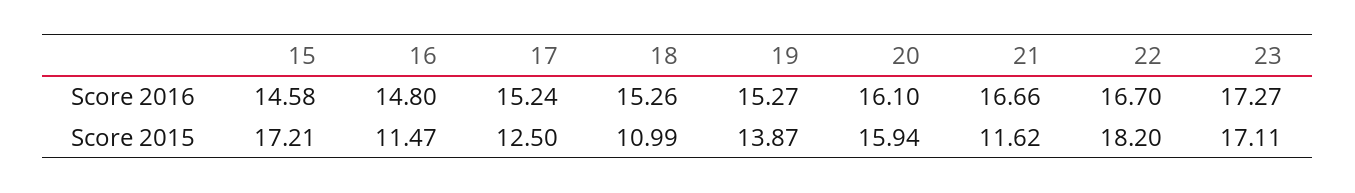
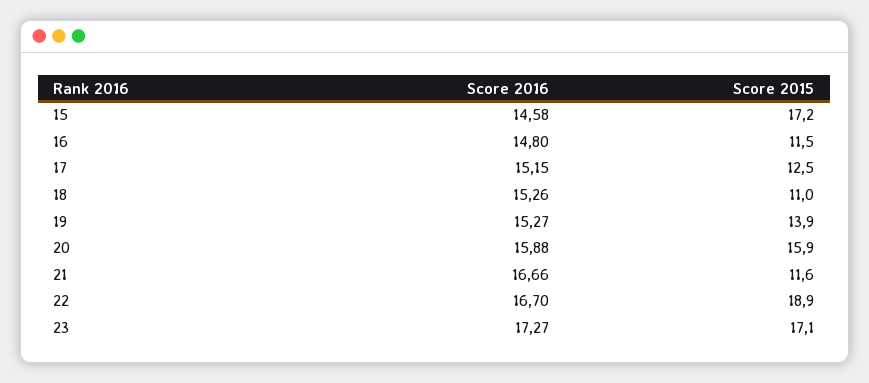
  {
    "15": {
      "Score 2016": 14.58,
      "Score 2015": 17.21
    },
    "16": {
      "Score 2016": 14.8,
      "Score 2015": 11.47
    },
    "17": {
-     "Score 2016": 15.24,
+     "Score 2016": 15.15,
      "Score 2015": 12.5
    },
    "18": {
      "Score 2016": 15.26,
      "Score 2015": 10.99
    },
    "19": {
      "Score 2016": 15.27,
      "Score 2015": 13.87
    },
    "20": {
-     "Score 2016": 16.1,
+     "Score 2016": 15.88,
      "Score 2015": 15.94
    },
    "21": {
      "Score 2016": 16.66,
      "Score 2015": 11.62
    },
    "22": {
      "Score 2016": 16.7,
-     "Score 2015": 18.2
+     "Score 2015": 18.9
    },
    "23": {
      "Score 2016": 17.27,
      "Score 2015": 17.11
    }
  }

